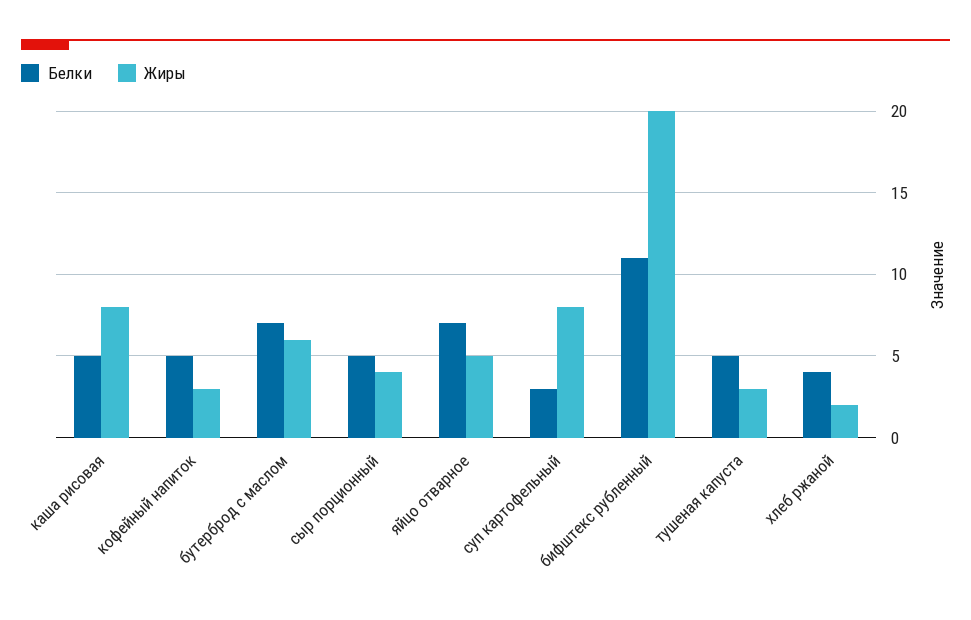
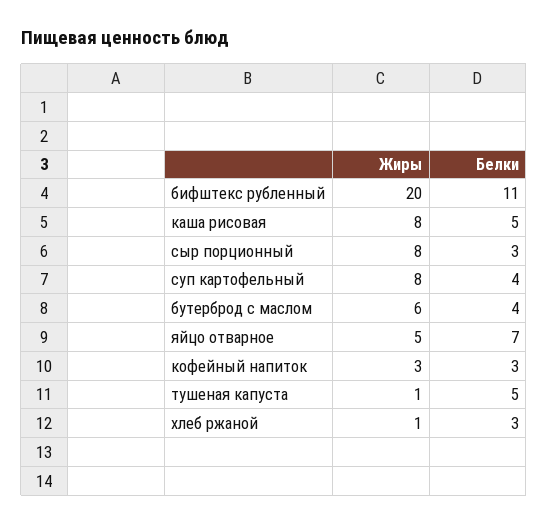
  {
    "Белки": {
      "каша рисовая": 5,
-     "кофейный напиток": 5,
+     "кофейный напиток": 3,
-     "бутерброд с маслом": 7,
+     "бутерброд с маслом": 4,
-     "сыр порционный": 5,
+     "сыр порционный": 3,
      "яйцо отварное": 7,
-     "суп картофельный": 3,
+     "суп картофельный": 4,
      "бифштекс рубленный": 11,
      "тушеная капуста": 5,
-     "хлеб ржаной": 4
+     "хлеб ржаной": 3
    },
    "Жиры": {
      "каша рисовая": 8,
      "кофейный напиток": 3,
      "бутерброд с маслом": 6,
-     "сыр порционный": 4,
+     "сыр порционный": 8,
      "яйцо отварное": 5,
      "суп картофельный": 8,
      "бифштекс рубленный": 20,
-     "тушеная капуста": 3,
+     "тушеная капуста": 1,
-     "хлеб ржаной": 2
+     "хлеб ржаной": 1
    }
  }

